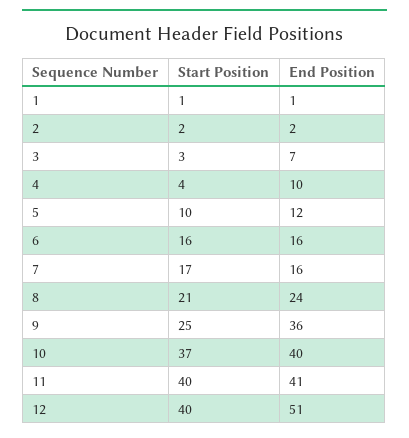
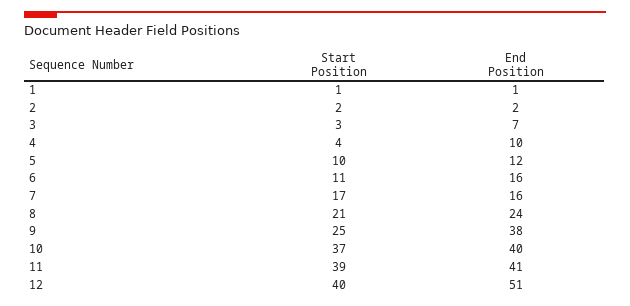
  {
    "Start Position": {
      "1": 1,
      "2": 2,
      "3": 3,
      "4": 4,
      "5": 10,
-     "6": 16,
+     "6": 11,
      "7": 17,
      "8": 21,
      "9": 25,
      "10": 37,
-     "11": 40,
+     "11": 39,
      "12": 40
    },
    "End Position": {
      "1": 1,
      "2": 2,
      "3": 7,
      "4": 10,
      "5": 12,
      "6": 16,
      "7": 16,
      "8": 24,
-     "9": 36,
+     "9": 38,
      "10": 40,
      "11": 41,
      "12": 51
    }
  }

